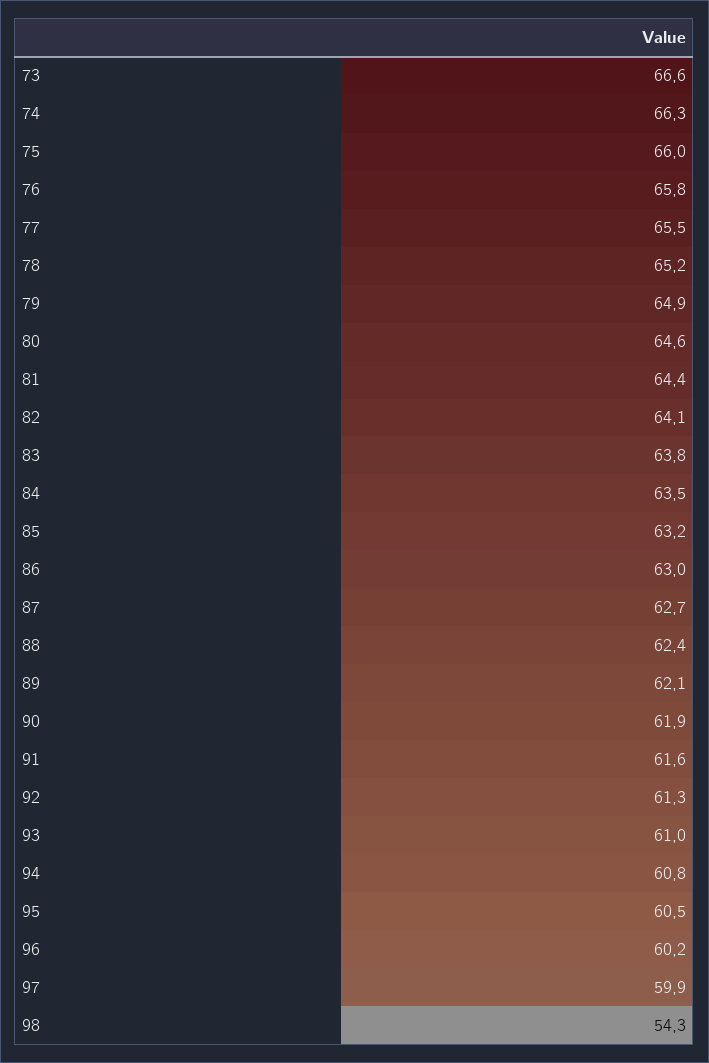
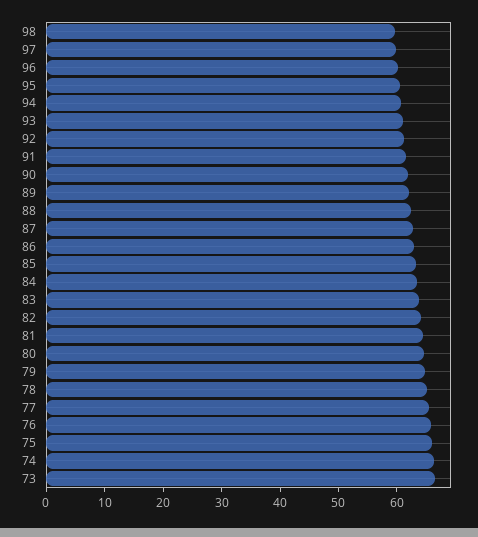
  {
    "73": 66.6,
    "74": 66.3,
    "75": 66,
    "76": 65.8,
    "77": 65.5,
    "78": 65.2,
    "79": 64.9,
    "80": 64.6,
    "81": 64.4,
    "82": 64.1,
    "83": 63.8,
    "84": 63.5,
    "85": 63.2,
    "86": 63,
    "87": 62.7,
    "88": 62.4,
    "89": 62.1,
    "90": 61.9,
    "91": 61.6,
    "92": 61.3,
    "93": 61,
    "94": 60.8,
    "95": 60.5,
    "96": 60.2,
    "97": 59.9,
-   "98": 54.3
+   "98": 60
  }

